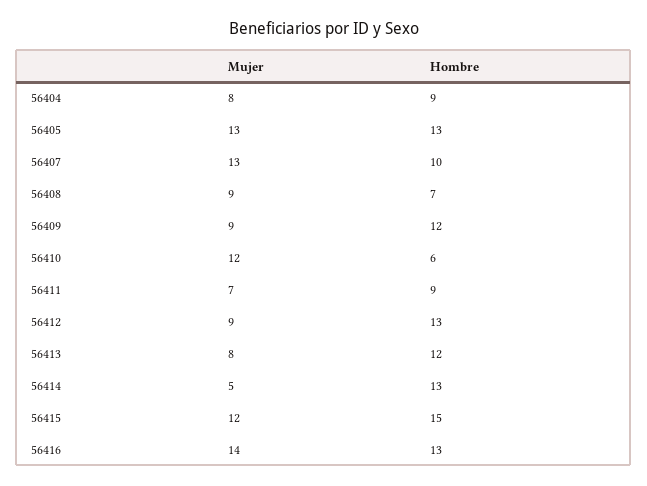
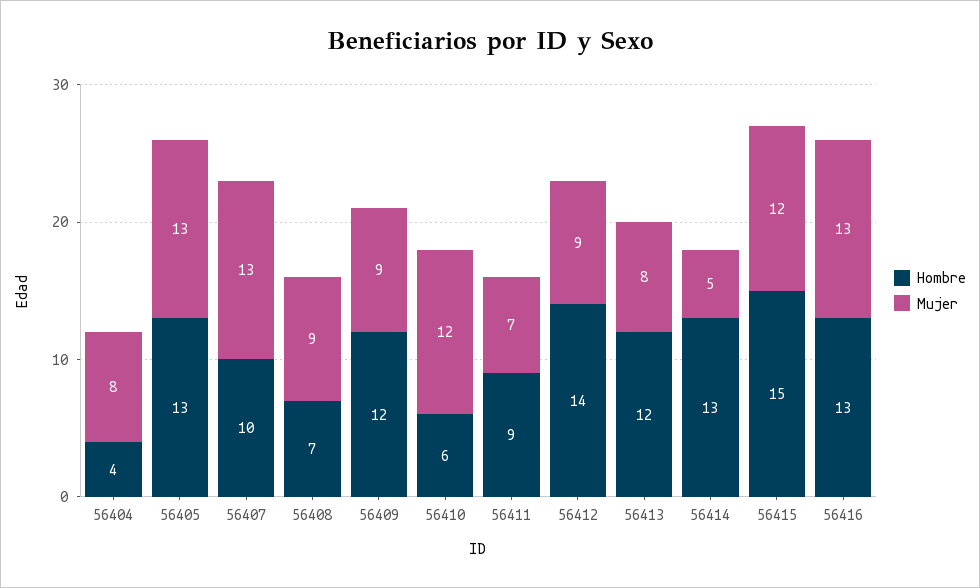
  {
    "Mujer": {
      "56404": 8,
      "56405": 13,
      "56407": 13,
      "56408": 9,
      "56409": 9,
      "56410": 12,
      "56411": 7,
      "56412": 9,
      "56413": 8,
      "56414": 5,
      "56415": 12,
-     "56416": 14
+     "56416": 13
    },
    "Hombre": {
-     "56404": 9,
+     "56404": 4,
      "56405": 13,
      "56407": 10,
      "56408": 7,
      "56409": 12,
      "56410": 6,
      "56411": 9,
-     "56412": 13,
+     "56412": 14,
      "56413": 12,
      "56414": 13,
      "56415": 15,
      "56416": 13
    }
  }

